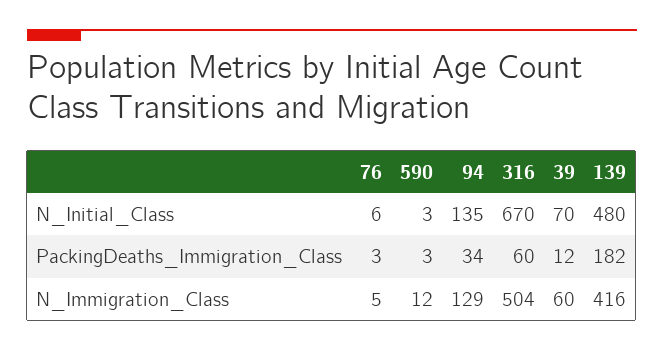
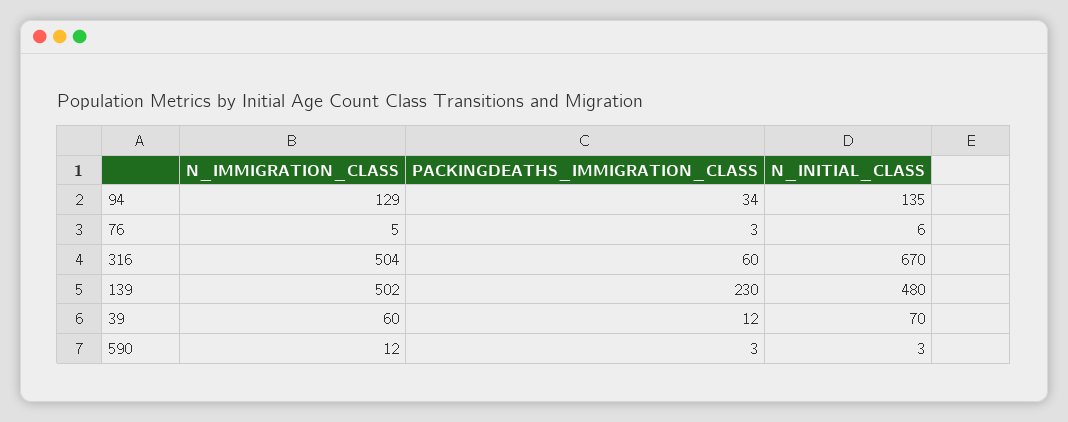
  {
    "76": {
      "N_Initial_Class": 6,
      "PackingDeaths_Immigration_Class": 3,
      "N_Immigration_Class": 5
    },
    "590": {
      "N_Initial_Class": 3,
      "PackingDeaths_Immigration_Class": 3,
      "N_Immigration_Class": 12
    },
    "94": {
      "N_Initial_Class": 135,
      "PackingDeaths_Immigration_Class": 34,
      "N_Immigration_Class": 129
    },
    "316": {
      "N_Initial_Class": 670,
      "PackingDeaths_Immigration_Class": 60,
      "N_Immigration_Class": 504
    },
    "39": {
      "N_Initial_Class": 70,
      "PackingDeaths_Immigration_Class": 12,
      "N_Immigration_Class": 60
    },
    "139": {
      "N_Initial_Class": 480,
-     "PackingDeaths_Immigration_Class": 182,
+     "PackingDeaths_Immigration_Class": 230,
-     "N_Immigration_Class": 416
+     "N_Immigration_Class": 502
    }
  }

